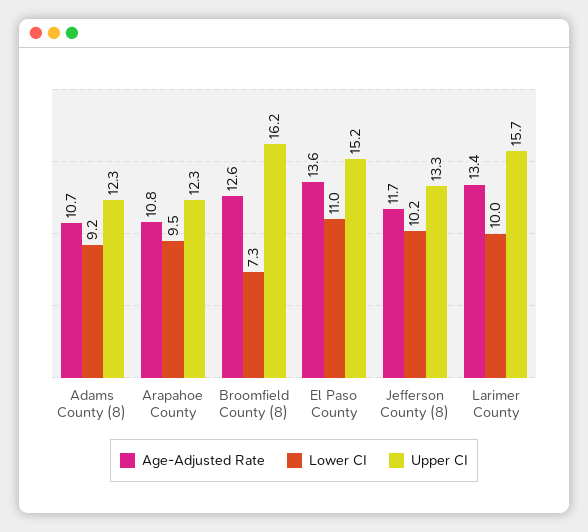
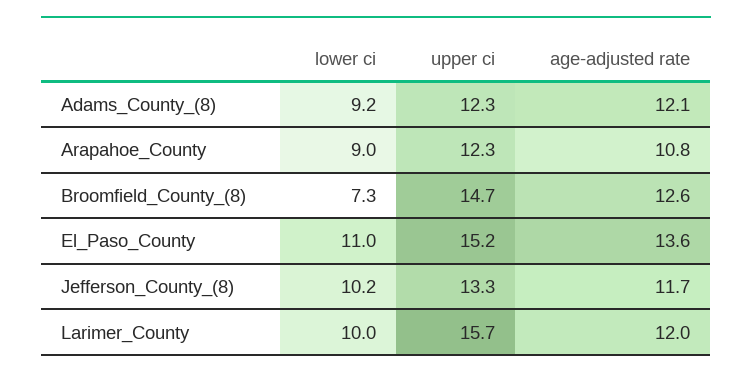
  {
    "Age-Adjusted Rate": {
-     "Adams County (8)": 10.7,
+     "Adams County (8)": 12.1,
      "Arapahoe County": 10.8,
      "Broomfield County (8)": 12.6,
      "El Paso County": 13.6,
      "Jefferson County (8)": 11.7,
-     "Larimer County": 13.4
+     "Larimer County": 12
    },
    "Lower CI": {
      "Adams County (8)": 9.2,
-     "Arapahoe County": 9.5,
+     "Arapahoe County": 9,
      "Broomfield County (8)": 7.3,
      "El Paso County": 11,
      "Jefferson County (8)": 10.2,
      "Larimer County": 10
    },
    "Upper CI": {
      "Adams County (8)": 12.3,
      "Arapahoe County": 12.3,
-     "Broomfield County (8)": 16.2,
+     "Broomfield County (8)": 14.7,
      "El Paso County": 15.2,
      "Jefferson County (8)": 13.3,
      "Larimer County": 15.7
    }
  }

